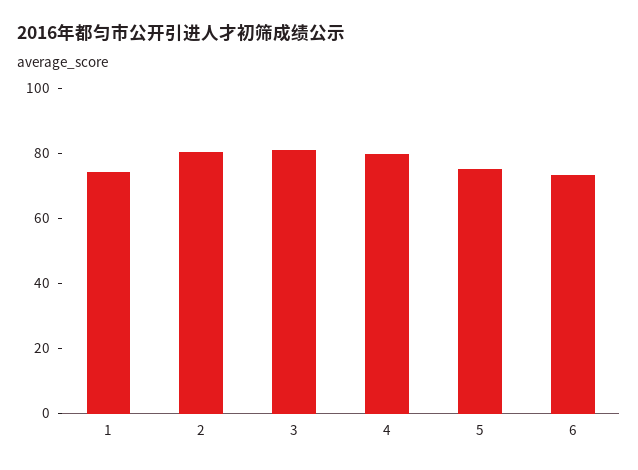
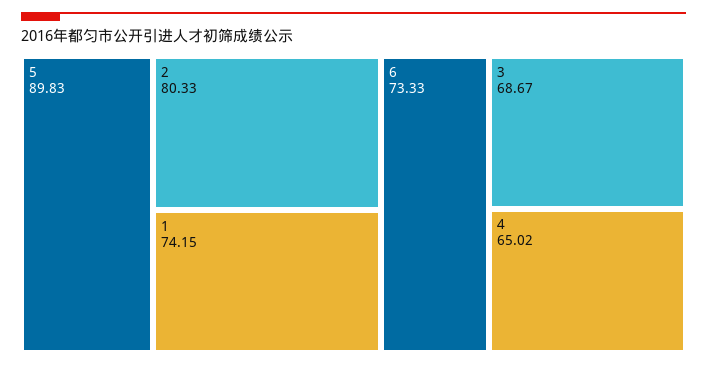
  {
    "1": 74.15,
    "2": 80.33,
-   "3": 80,
+   "3": 68.67,
-   "4": 80,
+   "4": 65.02,
-   "5": 75,
+   "5": 89.83,
    "6": 73.33
  }

